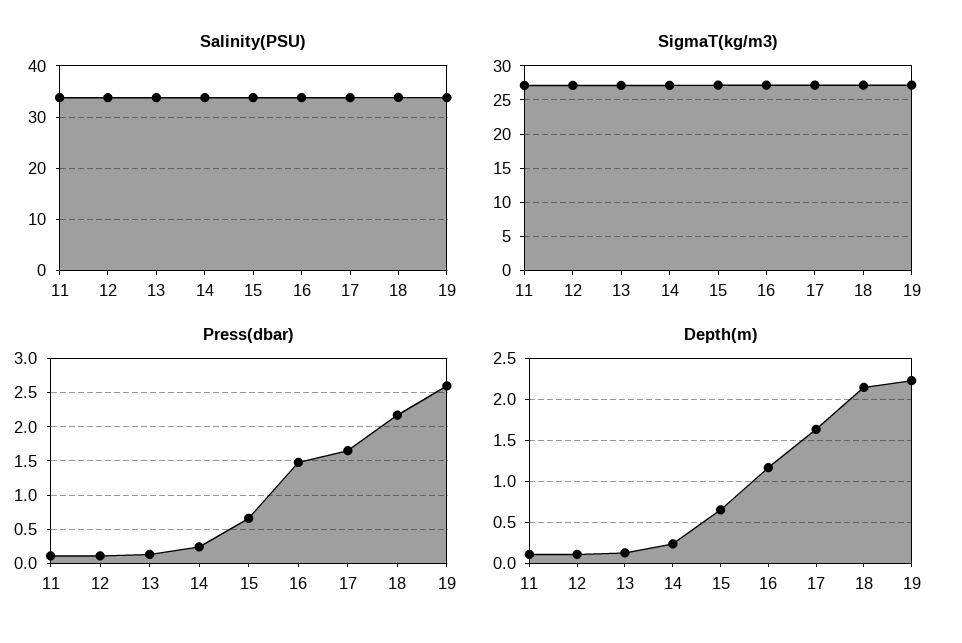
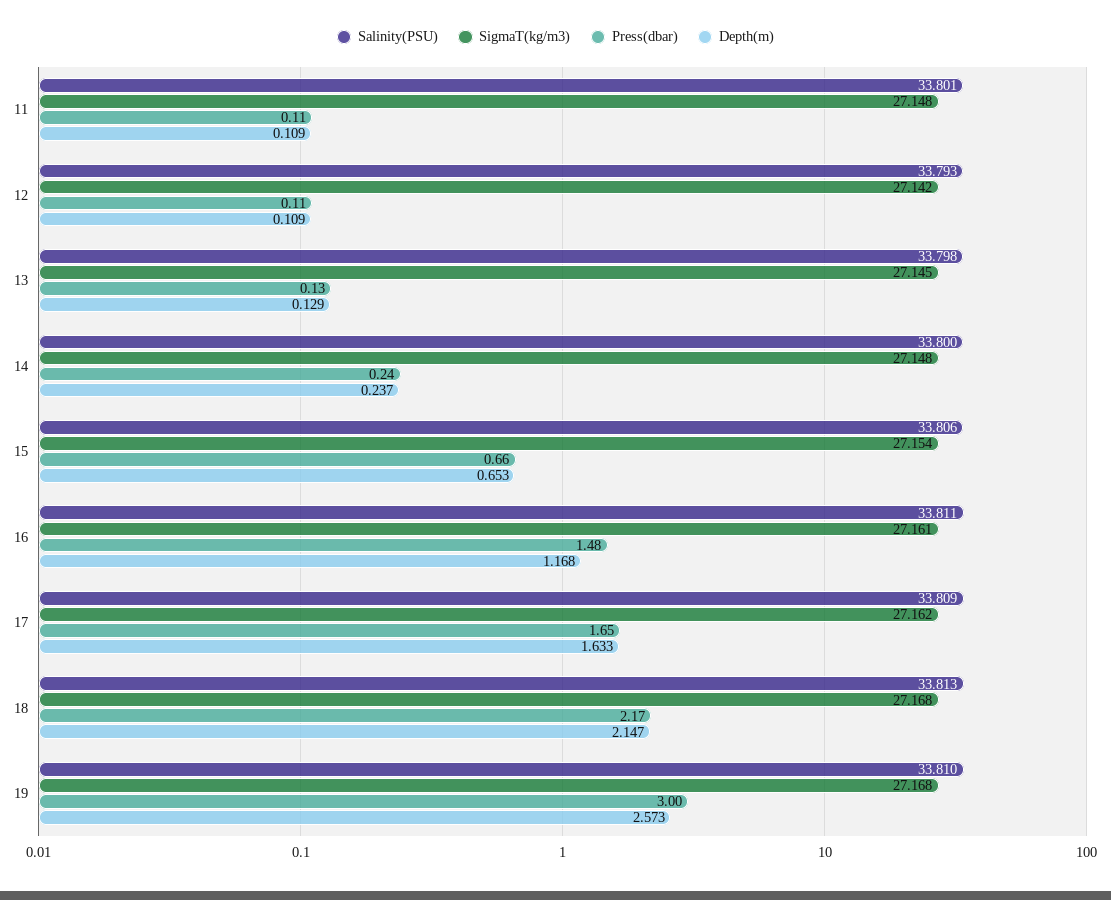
  {
    "Salinity(PSU)": {
      "11": 33.801,
      "12": 33.793,
      "13": 33.798,
      "14": 33.8,
      "15": 33.806,
      "16": 33.811,
      "17": 33.809,
      "18": 33.813,
      "19": 33.81
    },
    "SigmaT(kg/m3)": {
      "11": 27.148,
      "12": 27.142,
      "13": 27.145,
      "14": 27.148,
      "15": 27.154,
      "16": 27.161,
      "17": 27.162,
      "18": 27.168,
      "19": 27.168
    },
    "Press(dbar)": {
      "11": 0.11,
      "12": 0.11,
      "13": 0.13,
      "14": 0.24,
      "15": 0.66,
      "16": 1.48,
      "17": 1.65,
      "18": 2.17,
-     "19": 2.6
+     "19": 3
    },
    "Depth(m)": {
      "11": 0.109,
      "12": 0.109,
      "13": 0.129,
      "14": 0.237,
      "15": 0.653,
      "16": 1.168,
      "17": 1.633,
      "18": 2.147,
-     "19": 2.2
+     "19": 2.573
    }
  }

